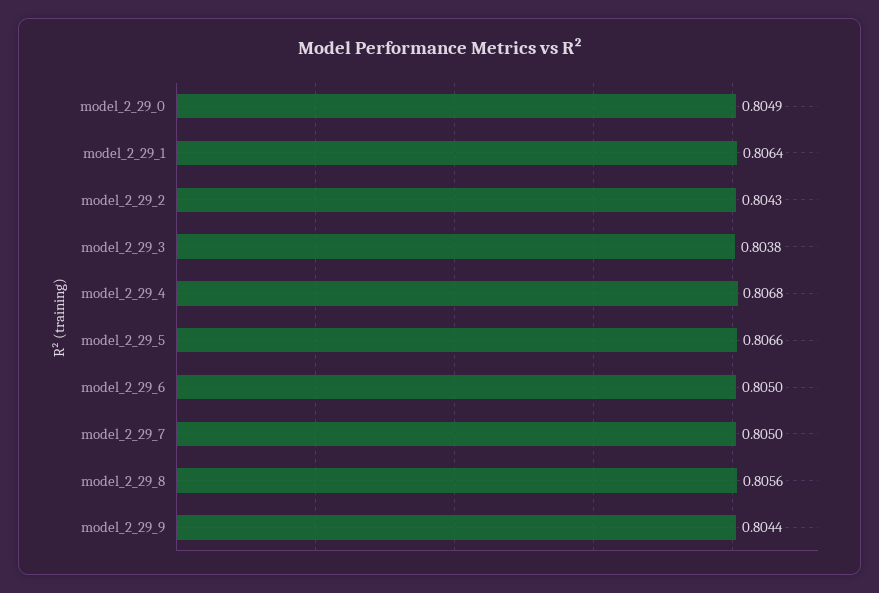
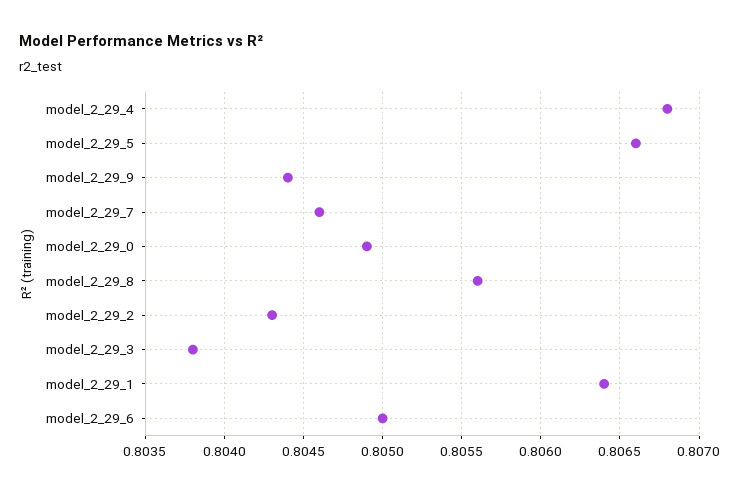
  {
    "model_2_29_0": 0.8049,
    "model_2_29_1": 0.8064,
    "model_2_29_2": 0.8043,
    "model_2_29_3": 0.8038,
    "model_2_29_4": 0.8068,
    "model_2_29_5": 0.8066,
    "model_2_29_6": 0.805,
-   "model_2_29_7": 0.805,
+   "model_2_29_7": 0.8046,
    "model_2_29_8": 0.8056,
    "model_2_29_9": 0.8044
  }

